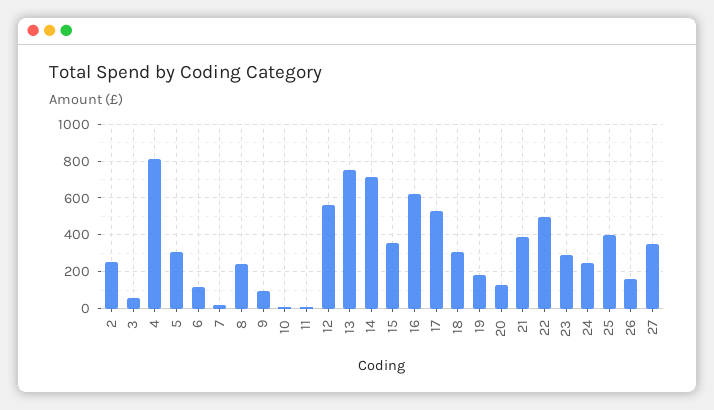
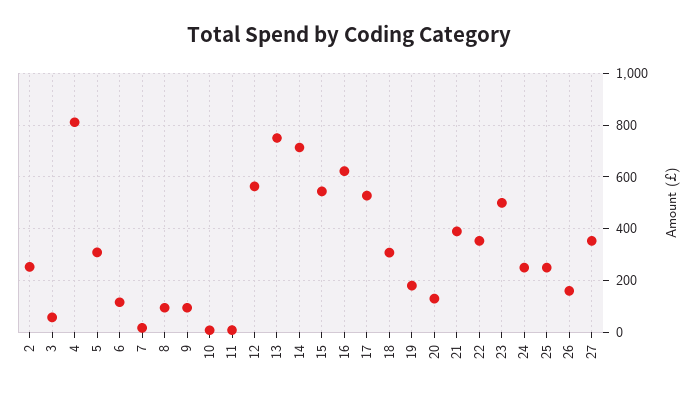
  {
    "2": 250,
    "3": 50,
    "4": 800,
    "5": 300,
    "6": 125,
    "7": 25,
-   "8": 250,
+   "8": 100,
    "9": 100,
    "10": 0,
    "11": 0,
    "12": 575,
    "13": 750,
    "14": 725,
-   "15": 350,
+   "15": 550,
    "16": 625,
    "17": 525,
    "18": 300,
    "19": 175,
    "20": 125,
    "21": 400,
-   "22": 500,
+   "22": 350,
-   "23": 300,
+   "23": 500,
    "24": 250,
-   "25": 400,
+   "25": 250,
    "26": 150,
    "27": 350
  }

